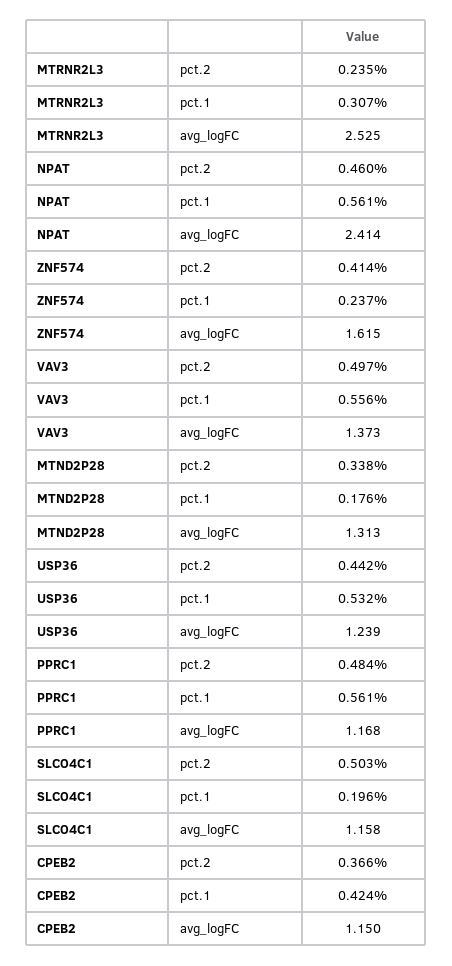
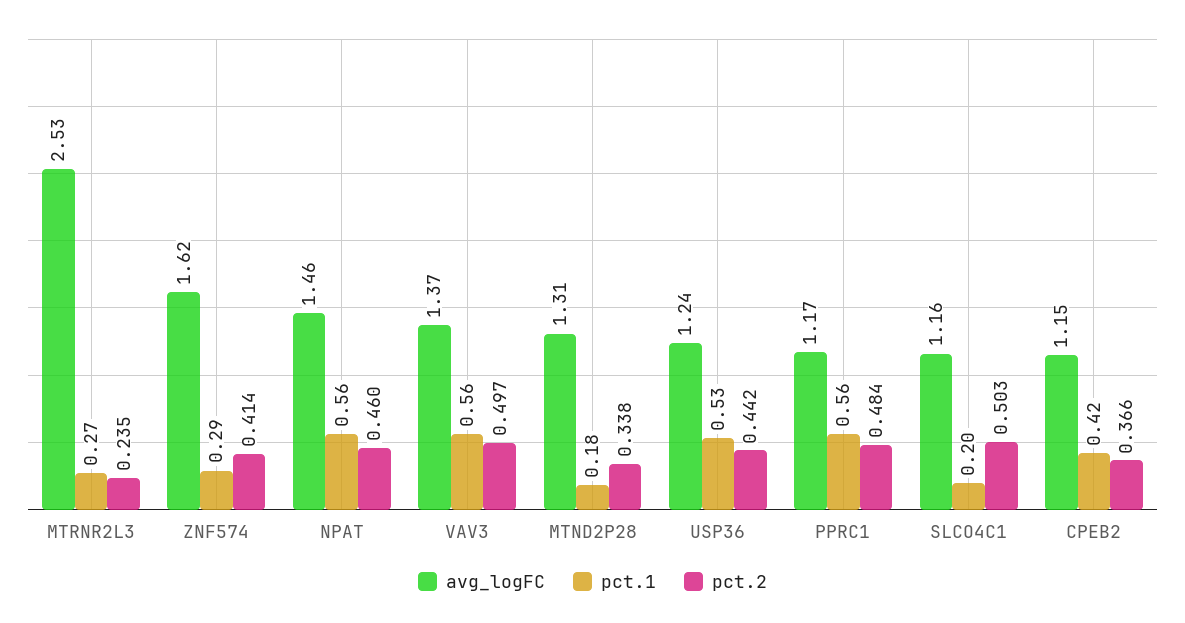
  {
    "pct.2": {
      "MTRNR2L3": 0.235,
      "NPAT": 0.46,
      "ZNF574": 0.414,
      "VAV3": 0.497,
      "MTND2P28": 0.338,
      "USP36": 0.442,
      "PPRC1": 0.484,
      "SLCO4C1": 0.503,
      "CPEB2": 0.366
    },
    "pct.1": {
-     "MTRNR2L3": 0.307,
+     "MTRNR2L3": 0.27,
      "NPAT": 0.561,
-     "ZNF574": 0.237,
+     "ZNF574": 0.29,
      "VAV3": 0.556,
      "MTND2P28": 0.176,
      "USP36": 0.532,
      "PPRC1": 0.561,
      "SLCO4C1": 0.196,
      "CPEB2": 0.424
    },
    "avg_logFC": {
      "MTRNR2L3": 2.525,
-     "NPAT": 2.414,
+     "NPAT": 1.46,
      "ZNF574": 1.615,
      "VAV3": 1.373,
      "MTND2P28": 1.313,
      "USP36": 1.239,
      "PPRC1": 1.168,
      "SLCO4C1": 1.158,
      "CPEB2": 1.15
    }
  }

